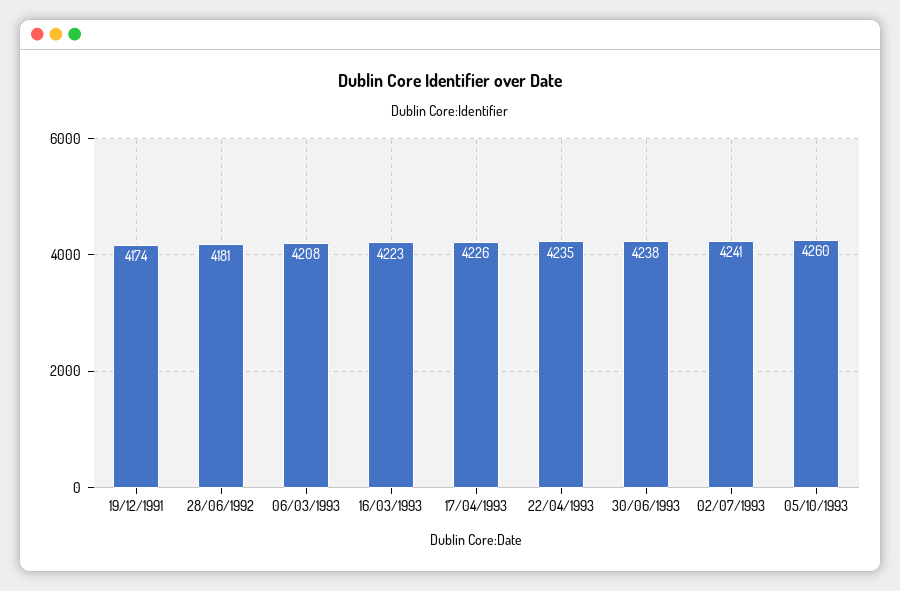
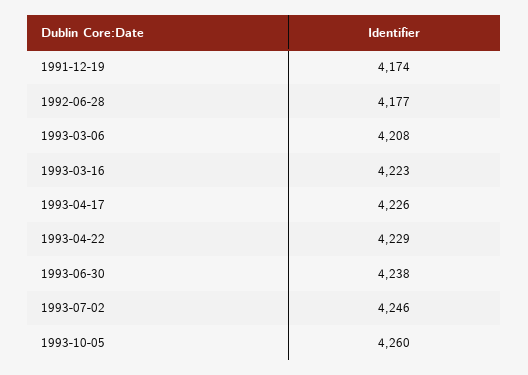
  {
    "19/12/1991": 4174,
-   "28/06/1992": 4181,
+   "28/06/1992": 4177,
    "06/03/1993": 4208,
    "16/03/1993": 4223,
    "17/04/1993": 4226,
-   "22/04/1993": 4235,
+   "22/04/1993": 4229,
    "30/06/1993": 4238,
-   "02/07/1993": 4241,
+   "02/07/1993": 4246,
    "05/10/1993": 4260
  }

